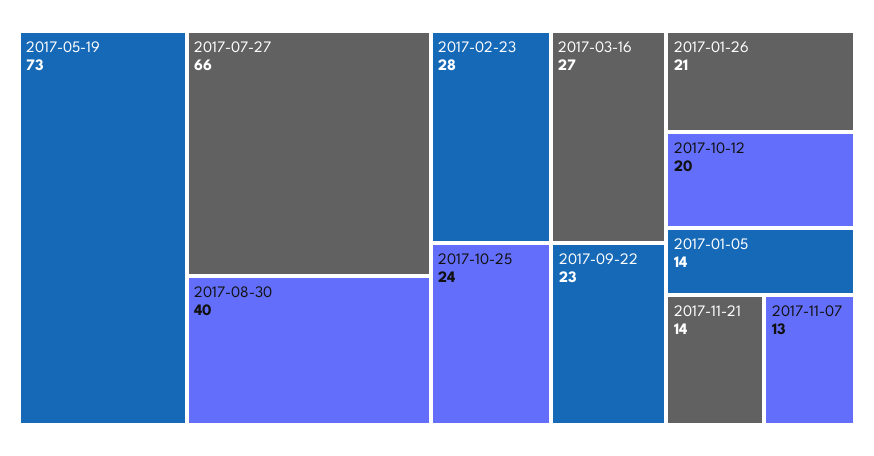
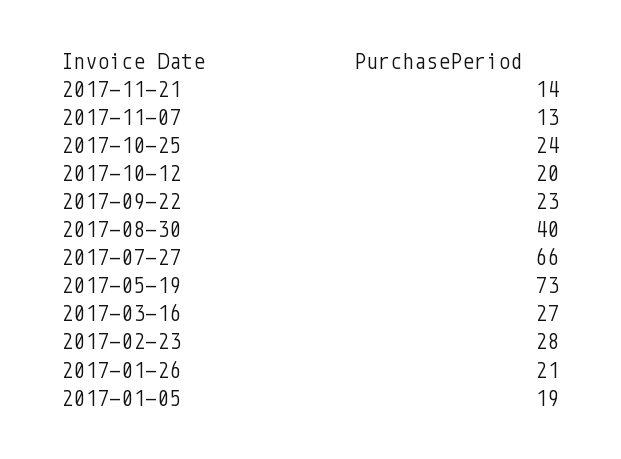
  {
    "2017-05-19": 73,
    "2017-07-27": 66,
    "2017-08-30": 40,
    "2017-02-23": 28,
    "2017-03-16": 27,
    "2017-10-25": 24,
    "2017-09-22": 23,
    "2017-01-26": 21,
    "2017-10-12": 20,
-   "2017-01-05": 14,
+   "2017-01-05": 19,
    "2017-11-21": 14,
    "2017-11-07": 13
  }

